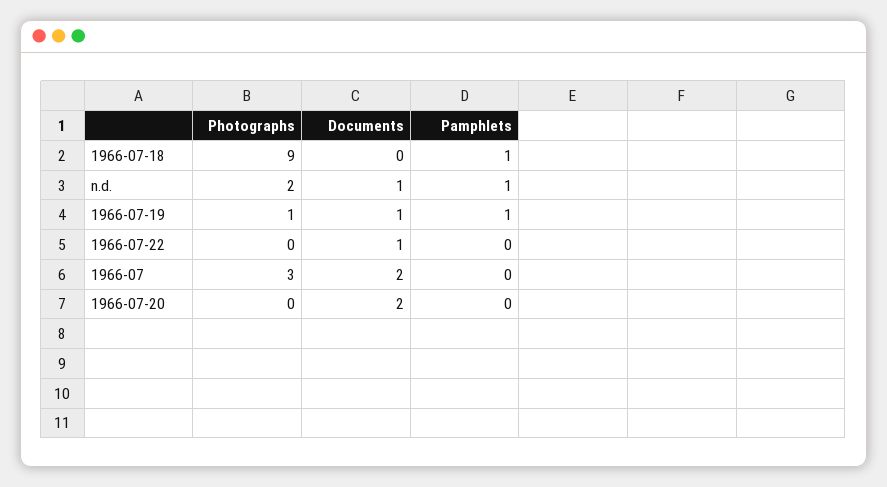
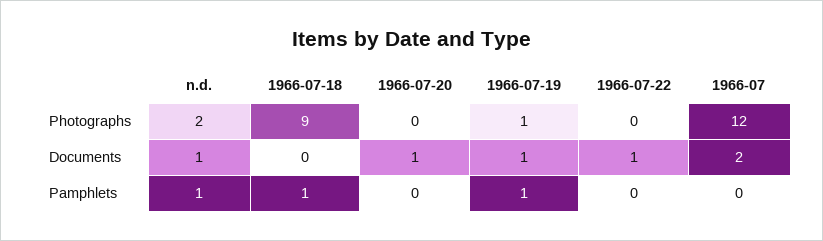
  {
    "Photographs": {
      "1966-07-18": 9,
      "n.d.": 2,
      "1966-07-19": 1,
      "1966-07-22": 0,
-     "1966-07": 3,
+     "1966-07": 12,
      "1966-07-20": 0
    },
    "Documents": {
      "1966-07-18": 0,
      "n.d.": 1,
      "1966-07-19": 1,
      "1966-07-22": 1,
      "1966-07": 2,
-     "1966-07-20": 2
+     "1966-07-20": 1
    },
    "Pamphlets": {
      "1966-07-18": 1,
      "n.d.": 1,
      "1966-07-19": 1,
      "1966-07-22": 0,
      "1966-07": 0,
      "1966-07-20": 0
    }
  }

